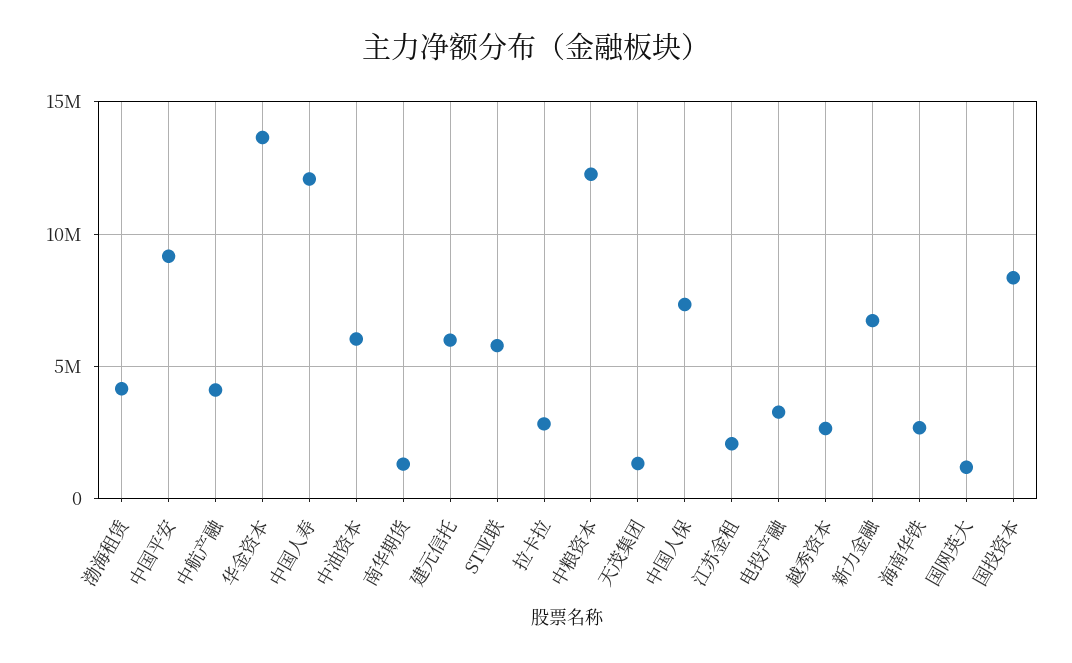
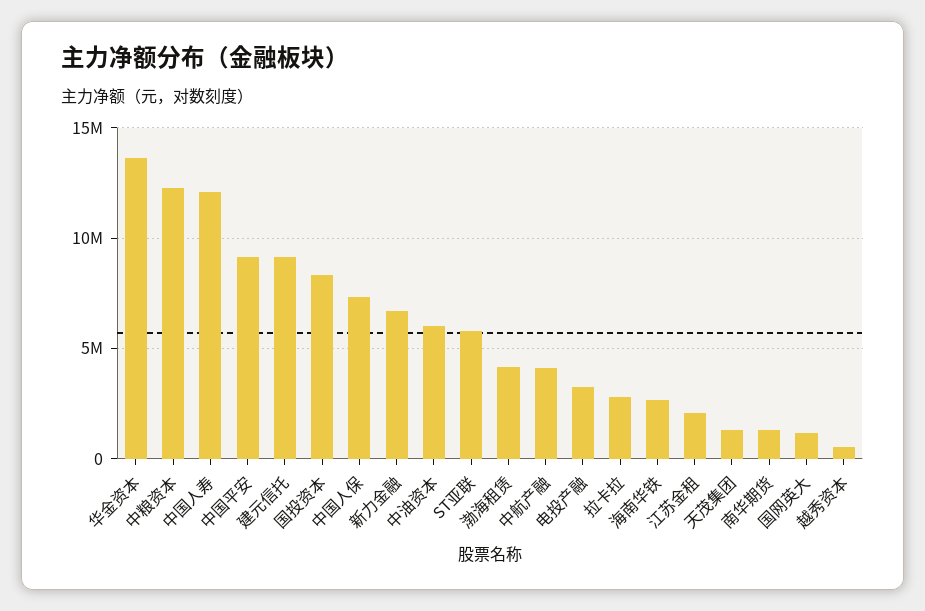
  {
    "渤海租赁": 4000000,
    "中国平安": 9000000,
    "中航产融": 4000000,
    "华金资本": 13500000,
    "中国人寿": 12000000,
    "中油资本": 6000000,
    "南华期货": 1500000,
-   "建元信托": 6000000,
+   "建元信托": 9000000,
    "ST亚联": 6000000,
    "拉卡拉": 3000000,
    "中粮资本": 12500000,
    "天茂集团": 1500000,
    "中国人保": 7500000,
    "江苏金租": 2000000,
    "电投产融": 3500000,
-   "越秀资本": 2500000,
+   "越秀资本": 500000,
    "新力金融": 6500000,
    "海南华铁": 2500000,
    "国网英大": 1000000,
    "国投资本": 8500000
  }

